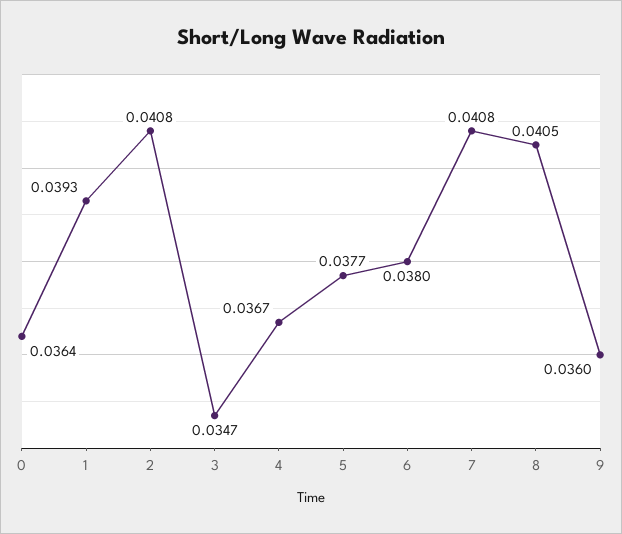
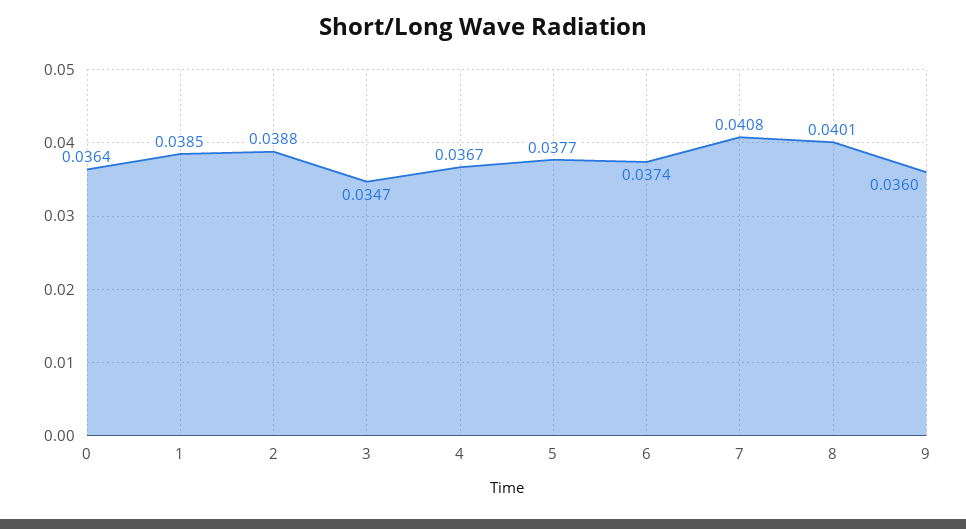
  {
    "0": 0.0364,
-   "1": 0.0393,
+   "1": 0.0385,
-   "2": 0.0408,
+   "2": 0.0388,
    "3": 0.0347,
    "4": 0.0367,
    "5": 0.0377,
-   "6": 0.038,
+   "6": 0.0374,
    "7": 0.0408,
-   "8": 0.0405,
+   "8": 0.0401,
    "9": 0.036
  }

